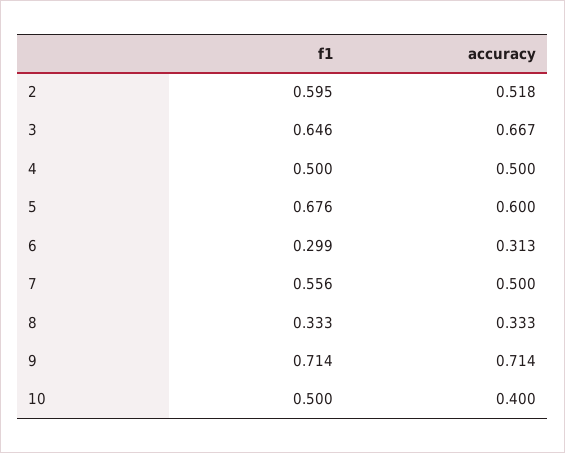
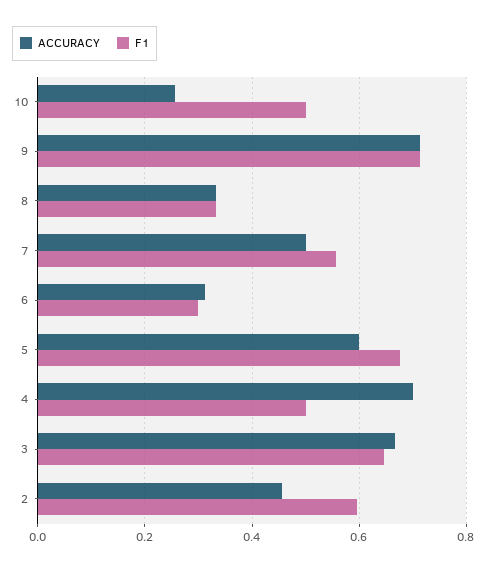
  {
    "f1": {
      "2": 0.595,
      "3": 0.646,
      "4": 0.5,
      "5": 0.676,
      "6": 0.299,
      "7": 0.556,
      "8": 0.333,
      "9": 0.714,
      "10": 0.5
    },
    "accuracy": {
-     "2": 0.518,
+     "2": 0.46,
      "3": 0.667,
-     "4": 0.5,
+     "4": 0.7,
      "5": 0.6,
      "6": 0.313,
      "7": 0.5,
      "8": 0.333,
      "9": 0.714,
-     "10": 0.4
+     "10": 0.26
    }
  }

